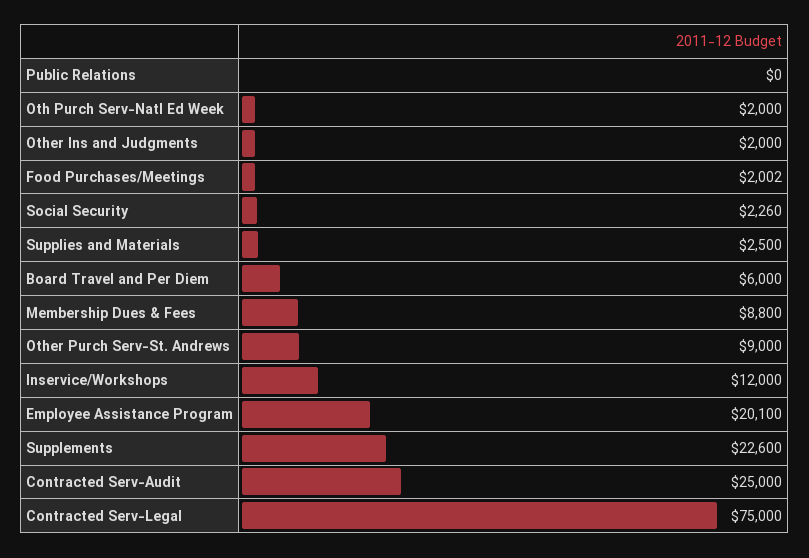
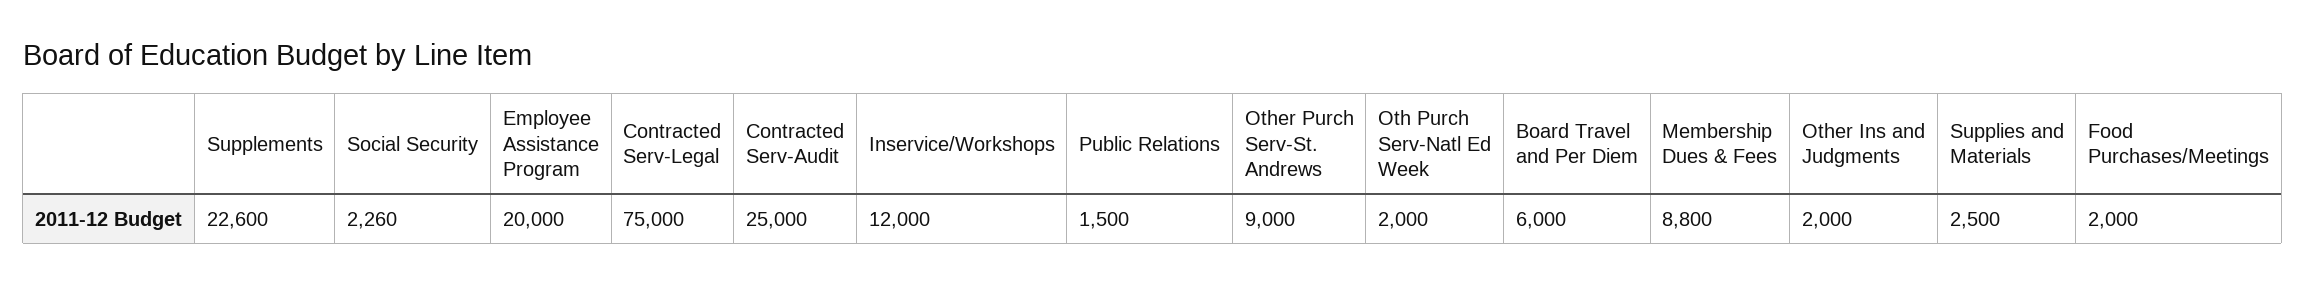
  {
-   "Public Relations": 0,
+   "Public Relations": 1500,
    "Oth Purch Serv-Natl Ed Week": 2000,
    "Other Ins and Judgments": 2000,
-   "Food Purchases/Meetings": 2002,
+   "Food Purchases/Meetings": 2000,
    "Social Security": 2260,
    "Supplies and Materials": 2500,
    "Board Travel and Per Diem": 6000,
    "Membership Dues & Fees": 8800,
    "Other Purch Serv-St. Andrews": 9000,
    "Inservice/Workshops": 12000,
-   "Employee Assistance Program": 20100,
+   "Employee Assistance Program": 20000,
    "Supplements": 22600,
    "Contracted Serv-Audit": 25000,
    "Contracted Serv-Legal": 75000
  }

